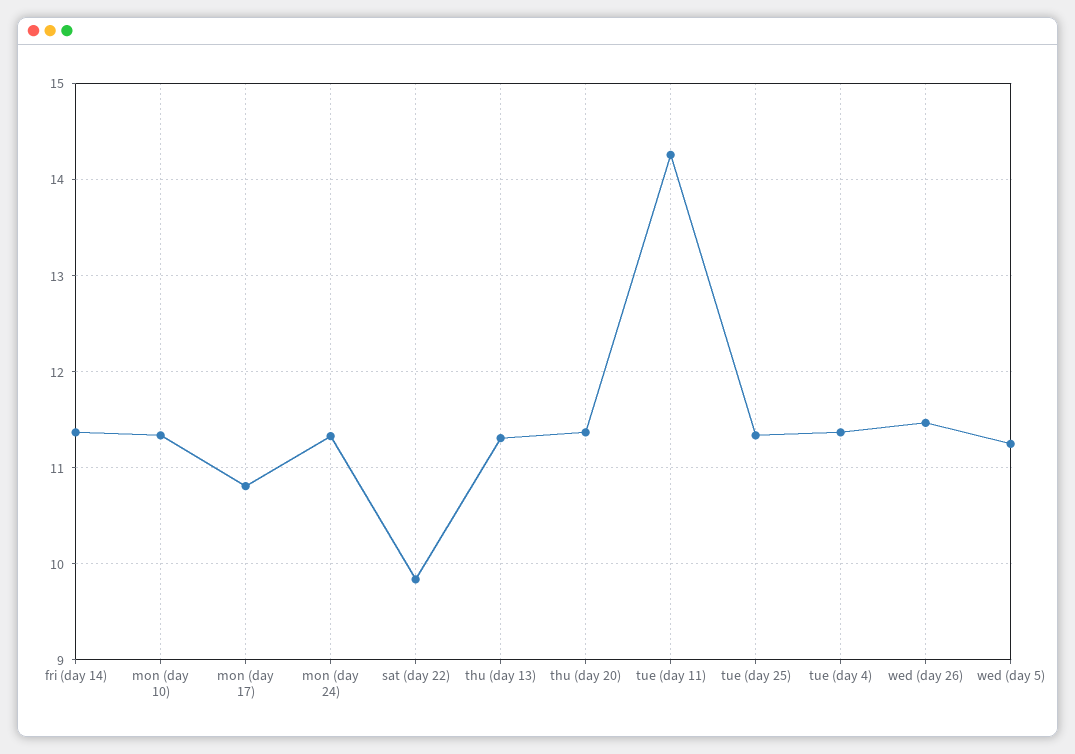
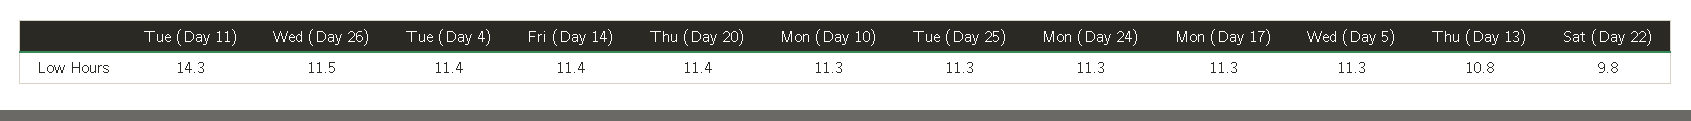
  {
    "fri (day 14)": 11.4,
    "mon (day 10)": 11.3,
-   "mon (day 17)": 10.8,
+   "mon (day 17)": 11.3,
    "mon (day 24)": 11.3,
    "sat (day 22)": 9.8,
-   "thu (day 13)": 11.3,
+   "thu (day 13)": 10.8,
    "thu (day 20)": 11.4,
    "tue (day 11)": 14.3,
    "tue (day 25)": 11.3,
    "tue (day 4)": 11.4,
    "wed (day 26)": 11.5,
    "wed (day 5)": 11.3
  }

